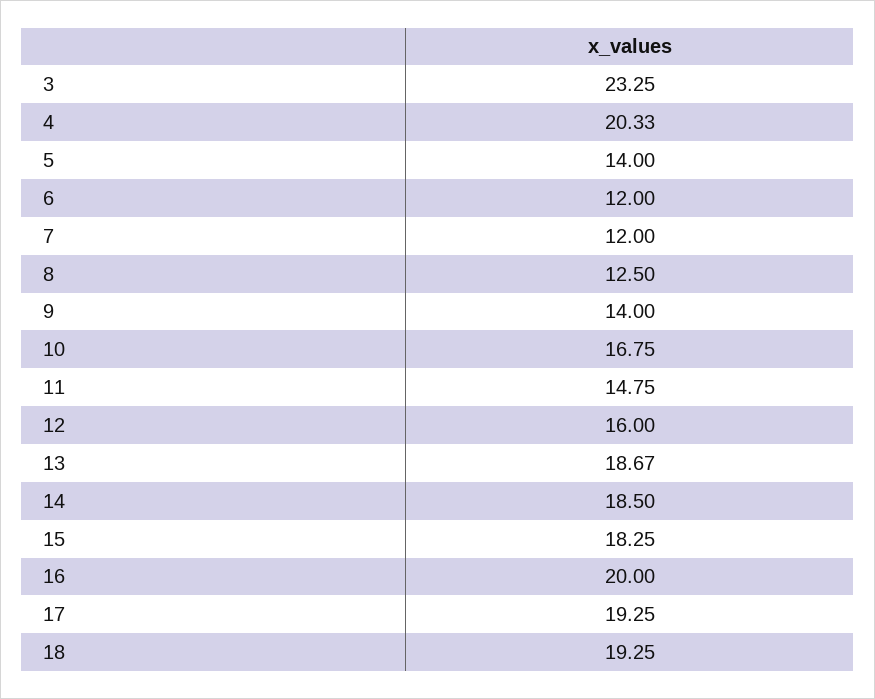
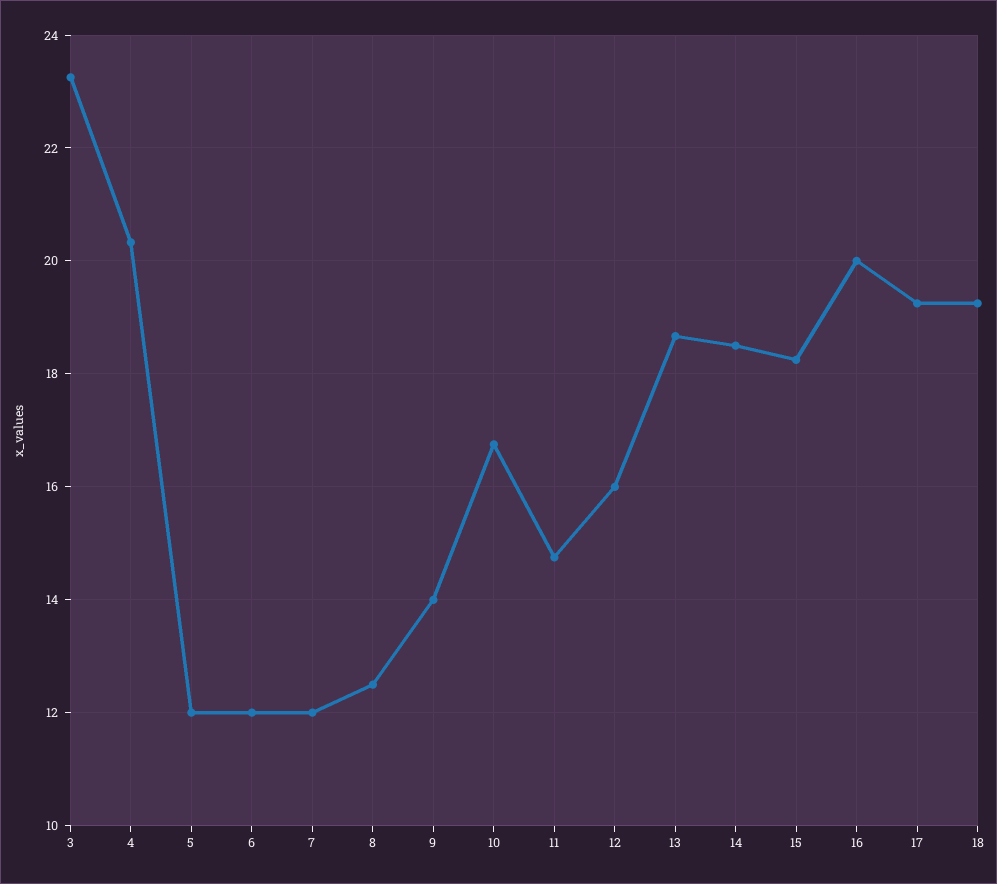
  {
    "3": 23.25,
    "4": 20.33,
-   "5": 14,
+   "5": 12,
    "6": 12,
    "7": 12,
    "8": 12.5,
    "9": 14,
    "10": 16.75,
    "11": 14.75,
    "12": 16,
    "13": 18.67,
    "14": 18.5,
    "15": 18.25,
    "16": 20,
    "17": 19.25,
    "18": 19.25
  }

